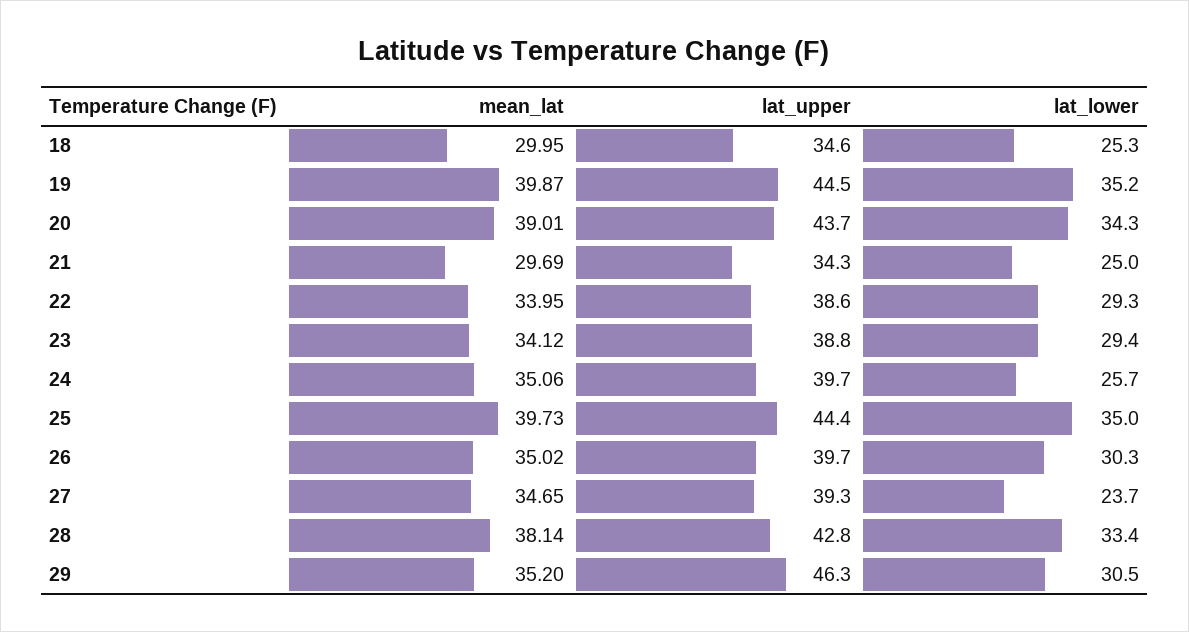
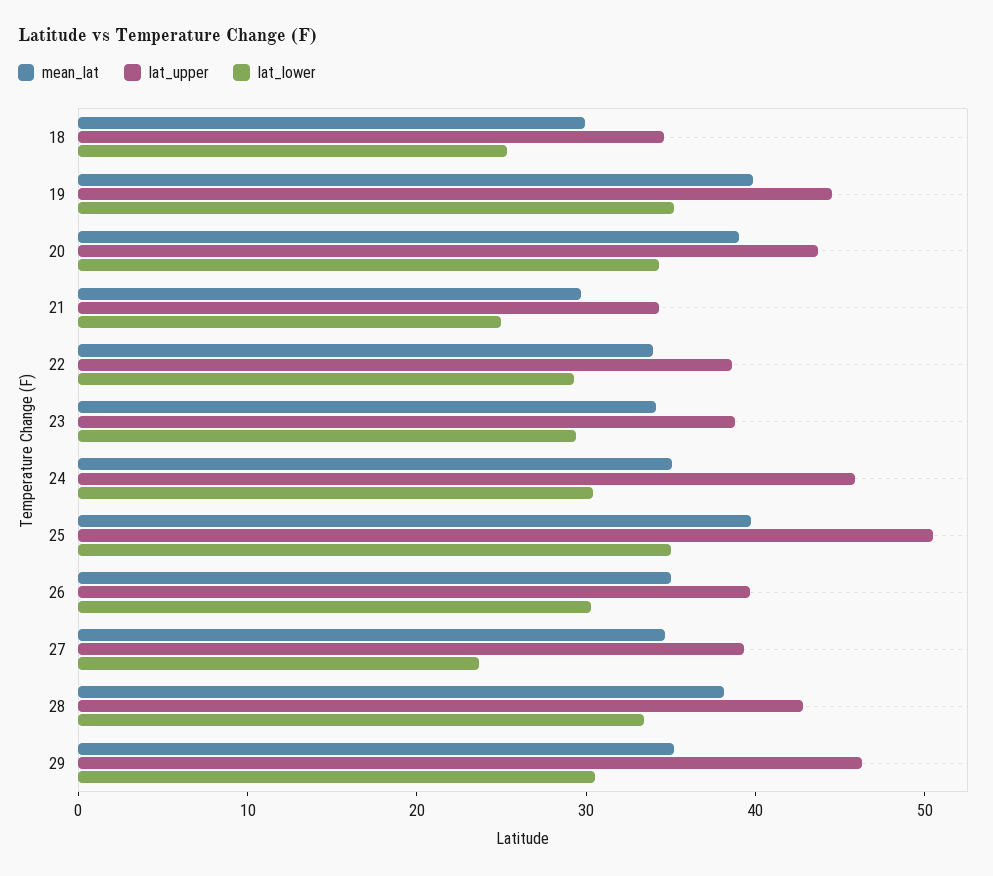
  {
    "mean_lat": {
      "18": 29.95,
      "19": 39.87,
      "20": 39.01,
      "21": 29.69,
      "22": 33.95,
      "23": 34.12,
      "24": 35.06,
      "25": 39.73,
      "26": 35.02,
      "27": 34.65,
      "28": 38.14,
      "29": 35.2
    },
    "lat_upper": {
      "18": 34.6,
      "19": 44.5,
      "20": 43.7,
      "21": 34.3,
      "22": 38.6,
      "23": 38.8,
-     "24": 39.7,
+     "24": 46,
-     "25": 44.4,
+     "25": 50,
      "26": 39.7,
      "27": 39.3,
      "28": 42.8,
      "29": 46.3
    },
    "lat_lower": {
      "18": 25.3,
      "19": 35.2,
      "20": 34.3,
      "21": 25,
      "22": 29.3,
      "23": 29.4,
-     "24": 25.7,
+     "24": 30,
      "25": 35,
      "26": 30.3,
      "27": 23.7,
      "28": 33.4,
      "29": 30.5
    }
  }

